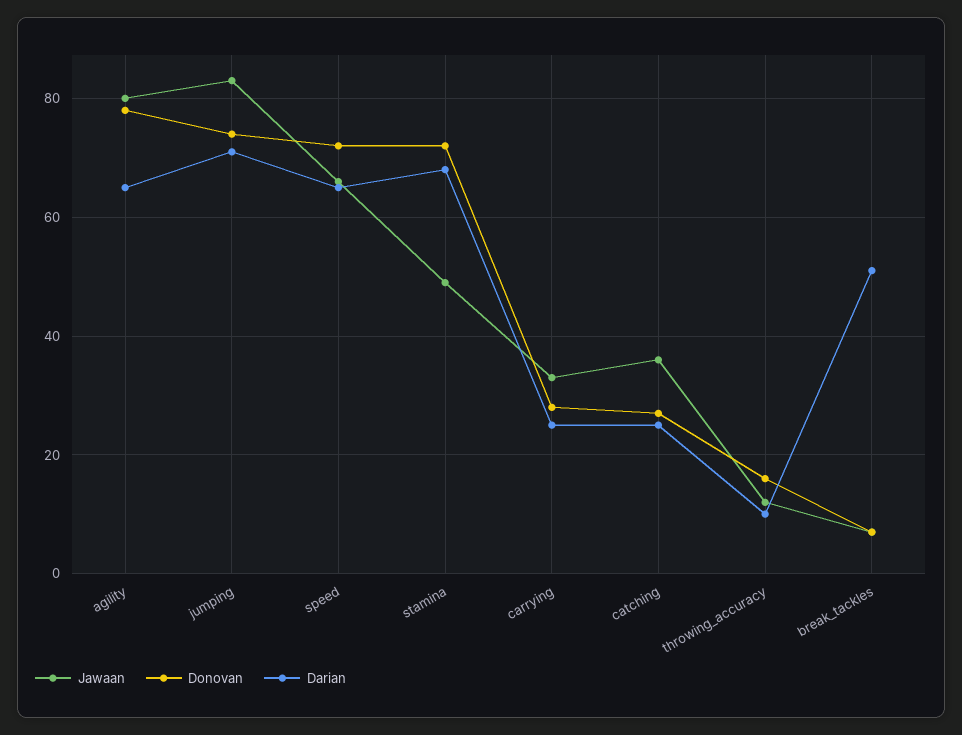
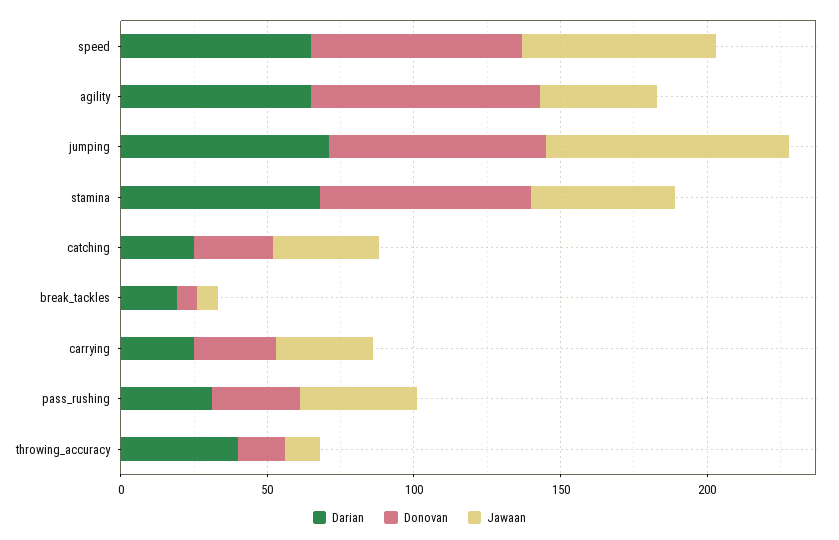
  {
    "Jawaan": {
-     "agility": 80,
+     "agility": 40,
      "jumping": 85,
      "speed": 65,
      "stamina": 50,
      "carrying": 35,
      "catching": 35,
      "throwing_accuracy": 10,
-     "break_tackles": 5
+     "break_tackles": 5,
+     "pass_rushing": 40
    },
    "Donovan": {
      "agility": 80,
      "jumping": 75,
      "speed": 70,
      "stamina": 70,
      "carrying": 30,
      "catching": 25,
      "throwing_accuracy": 15,
-     "break_tackles": 5
+     "break_tackles": 5,
+     "pass_rushing": 30
    },
    "Darian": {
      "agility": 65,
      "jumping": 70,
      "speed": 65,
      "stamina": 70,
      "carrying": 25,
      "catching": 25,
-     "throwing_accuracy": 10,
+     "throwing_accuracy": 40,
-     "break_tackles": 50
+     "break_tackles": 20,
+     "pass_rushing": 30
    }
  }

